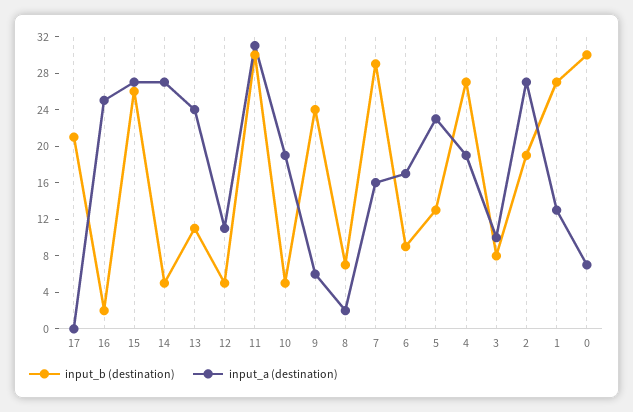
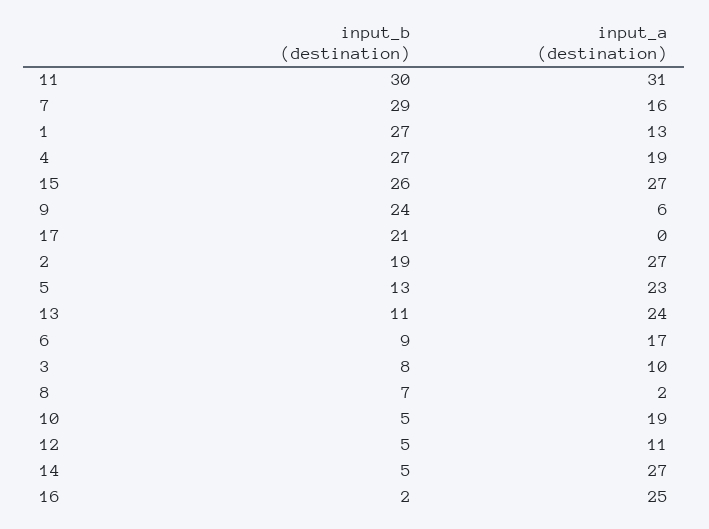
  {
    "input_b (destination)": {
      "17": 21,
      "16": 2,
      "15": 26,
      "14": 5,
      "13": 11,
      "12": 5,
      "11": 30,
      "10": 5,
      "9": 24,
      "8": 7,
      "7": 29,
      "6": 9,
      "5": 13,
      "4": 27,
      "3": 8,
      "2": 19,
-     "1": 27,
+     "1": 27
-     "0": 30
    },
    "input_a (destination)": {
      "17": 0,
      "16": 25,
      "15": 27,
      "14": 27,
      "13": 24,
      "12": 11,
      "11": 31,
      "10": 19,
      "9": 6,
      "8": 2,
      "7": 16,
      "6": 17,
      "5": 23,
      "4": 19,
      "3": 10,
      "2": 27,
-     "1": 13,
+     "1": 13
-     "0": 7
    }
  }

